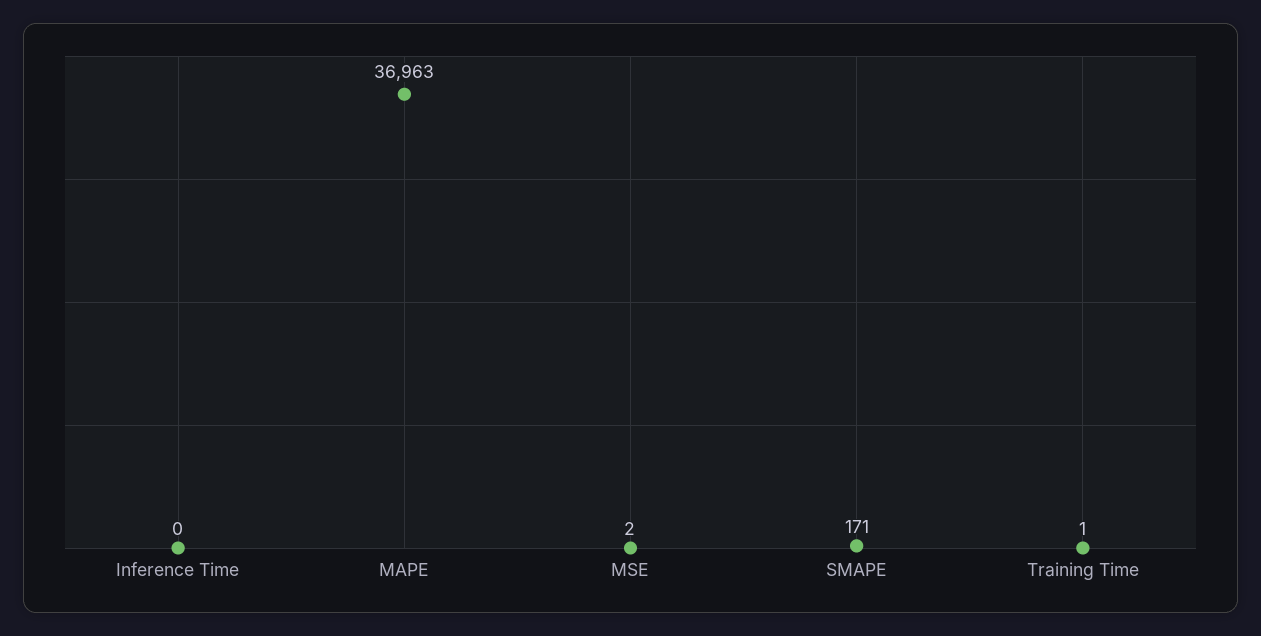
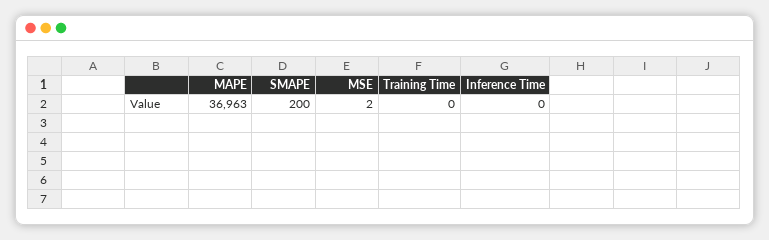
  {
    "Inference Time": 0,
    "MAPE": 36963,
    "MSE": 2,
-   "SMAPE": 171,
+   "SMAPE": 200,
-   "Training Time": 1
+   "Training Time": 0
  }

